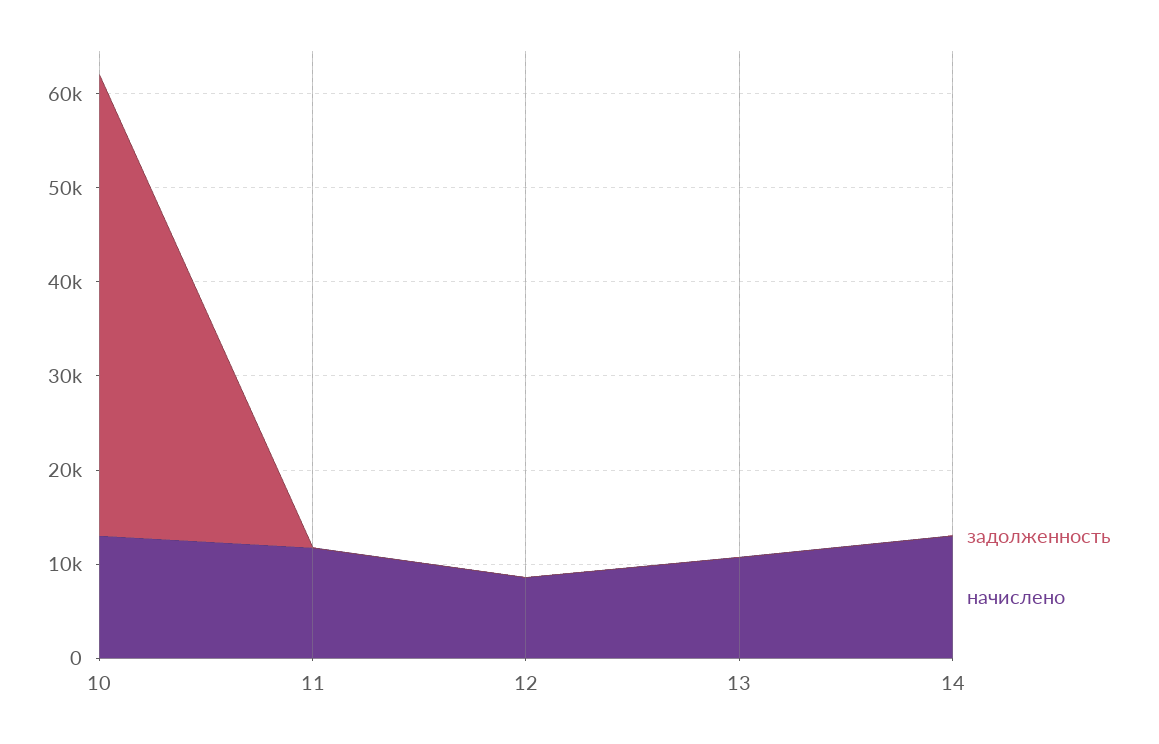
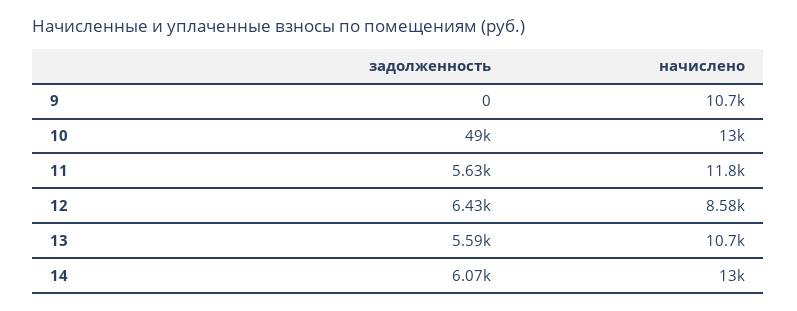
  {
    "задолженность": {
      "10": 49000,
-     "11": 0,
+     "11": 5630,
-     "12": 0,
+     "12": 6430,
-     "13": 0,
+     "13": 5590,
-     "14": 0
+     "14": 6070,
+     "9": 0
    },
    "начислено": {
      "10": 13000,
      "11": 11800,
      "12": 8580,
      "13": 10700,
-     "14": 13000
+     "14": 13000,
+     "9": 10700
    }
  }

